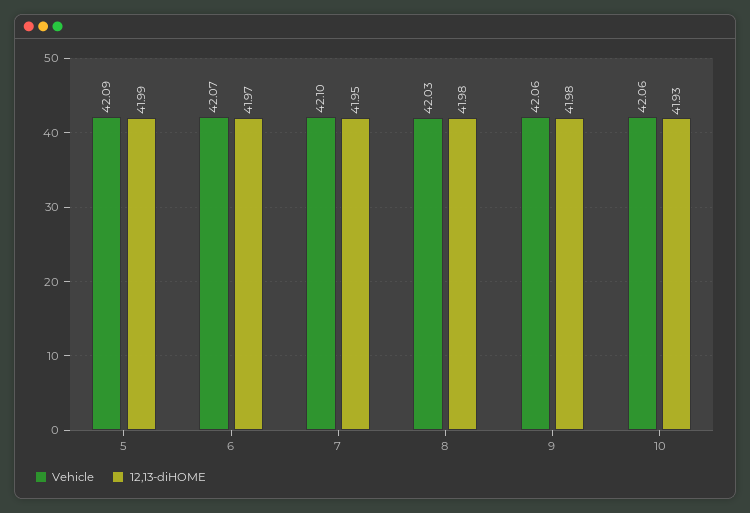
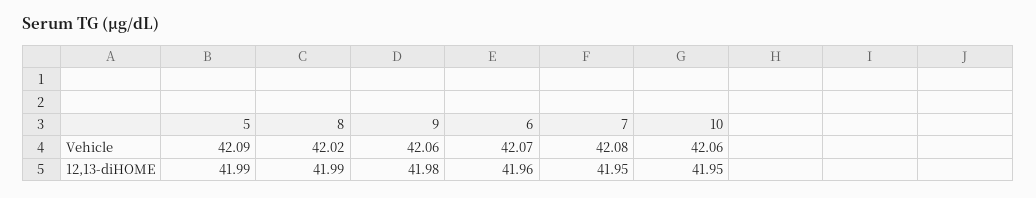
  {
    "Vehicle": {
      "5": 42.09,
      "6": 42.07,
-     "7": 42.1,
+     "7": 42.08,
-     "8": 42.03,
+     "8": 42.02,
      "9": 42.06,
      "10": 42.06
    },
    "12,13-diHOME": {
      "5": 41.99,
-     "6": 41.97,
+     "6": 41.96,
      "7": 41.95,
-     "8": 41.98,
+     "8": 41.99,
      "9": 41.98,
-     "10": 41.93
+     "10": 41.95
    }
  }

